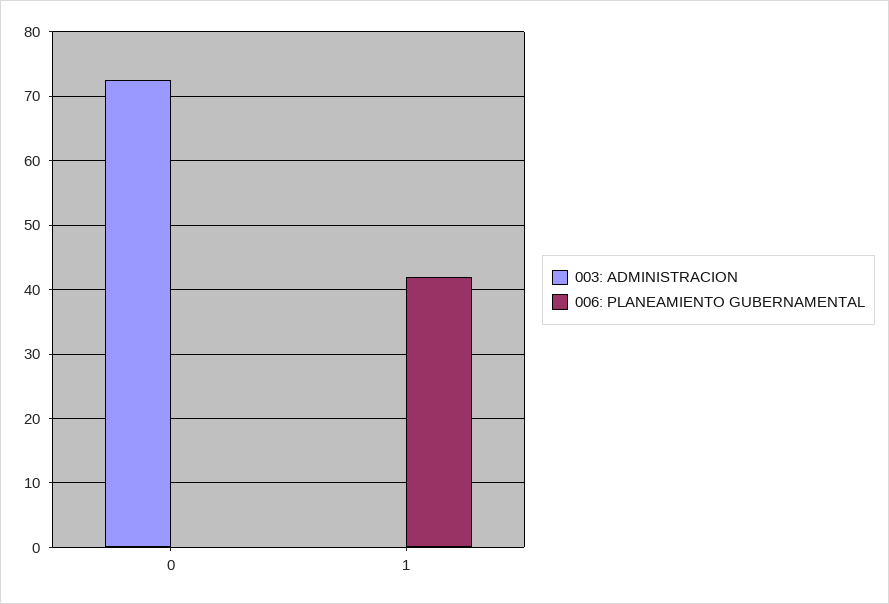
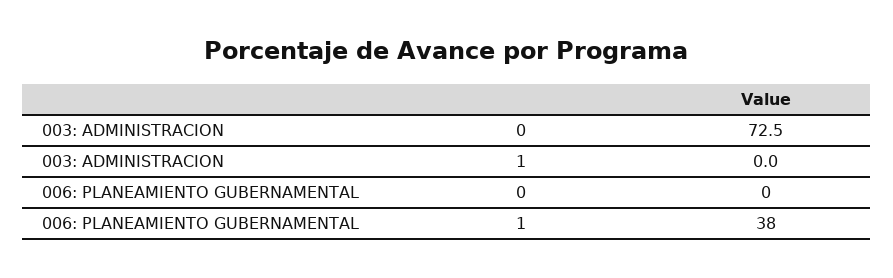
  {
    "003: ADMINISTRACION": {
      "0": 72.5,
      "1": 0
    },
    "006: PLANEAMIENTO GUBERNAMENTAL": {
      "0": 0,
-     "1": 42
+     "1": 38
    }
  }

